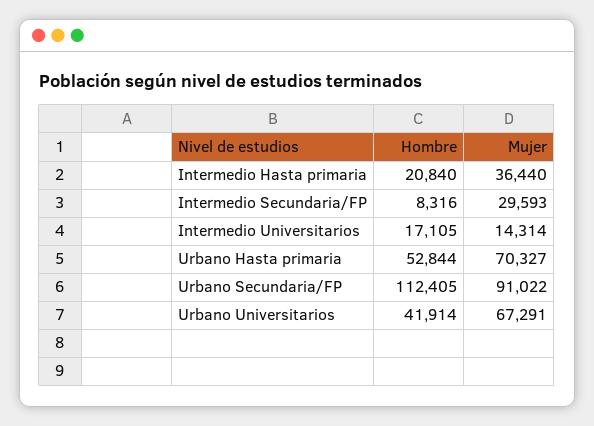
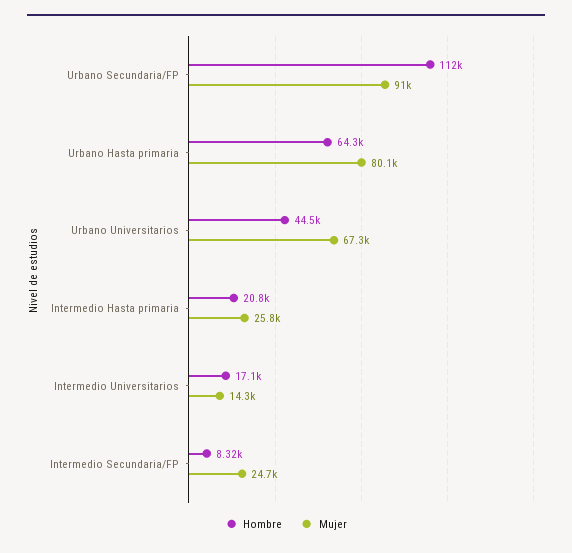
  {
    "Hombre": {
      "Intermedio Hasta primaria": 20840,
      "Intermedio Secundaria/FP": 8316,
      "Intermedio Universitarios": 17105,
-     "Urbano Hasta primaria": 52844,
+     "Urbano Hasta primaria": 64300,
      "Urbano Secundaria/FP": 112405,
-     "Urbano Universitarios": 41914
+     "Urbano Universitarios": 44500
    },
    "Mujer": {
-     "Intermedio Hasta primaria": 36440,
+     "Intermedio Hasta primaria": 25800,
-     "Intermedio Secundaria/FP": 29593,
+     "Intermedio Secundaria/FP": 24700,
      "Intermedio Universitarios": 14314,
-     "Urbano Hasta primaria": 70327,
+     "Urbano Hasta primaria": 80100,
      "Urbano Secundaria/FP": 91022,
      "Urbano Universitarios": 67291
    }
  }

